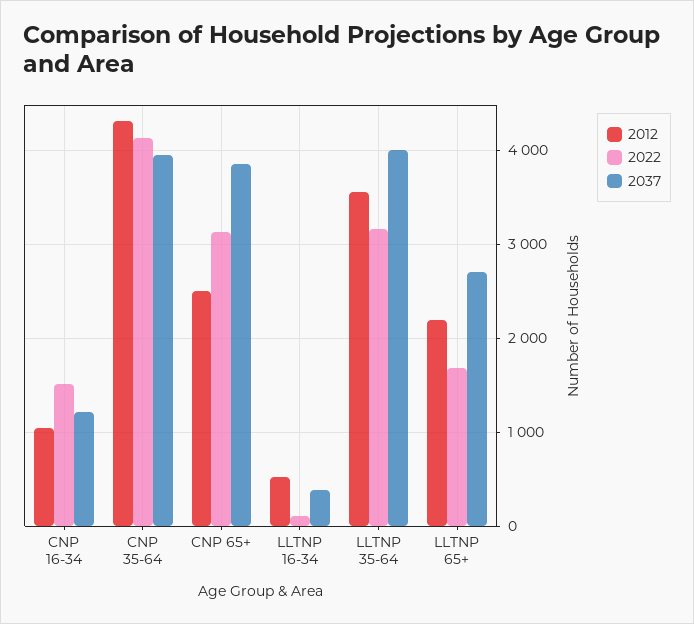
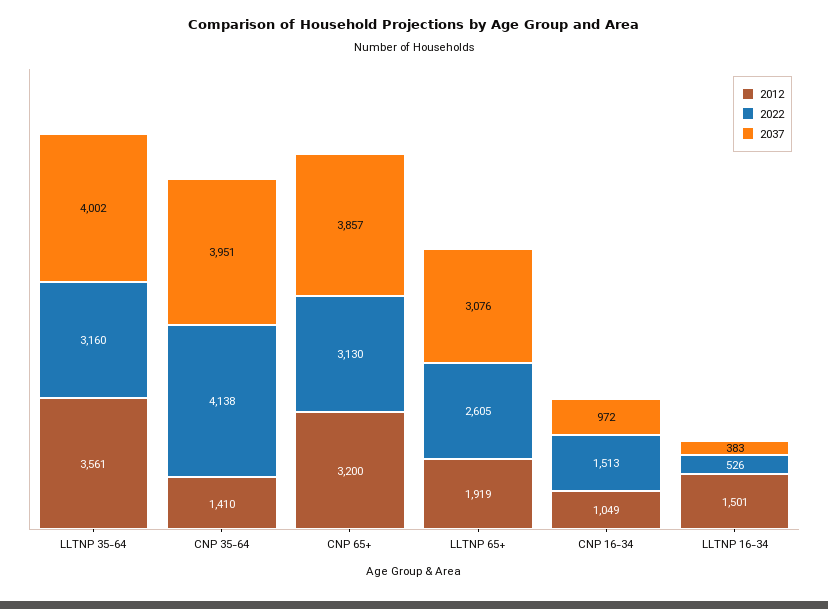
  {
    "2012": {
      "CNP 16-34": 1049,
-     "CNP 35-64": 4300,
+     "CNP 35-64": 1410,
-     "CNP 65+": 2500,
+     "CNP 65+": 3200,
-     "LLTNP 16-34": 500,
+     "LLTNP 16-34": 1501,
      "LLTNP 35-64": 3561,
-     "LLTNP 65+": 2200
+     "LLTNP 65+": 1919
    },
    "2022": {
      "CNP 16-34": 1513,
      "CNP 35-64": 4138,
      "CNP 65+": 3130,
-     "LLTNP 16-34": 100,
+     "LLTNP 16-34": 526,
      "LLTNP 35-64": 3160,
-     "LLTNP 65+": 1700
+     "LLTNP 65+": 2605
    },
    "2037": {
-     "CNP 16-34": 1200,
+     "CNP 16-34": 972,
      "CNP 35-64": 3951,
      "CNP 65+": 3857,
      "LLTNP 16-34": 383,
      "LLTNP 35-64": 4002,
-     "LLTNP 65+": 2700
+     "LLTNP 65+": 3076
    }
  }

